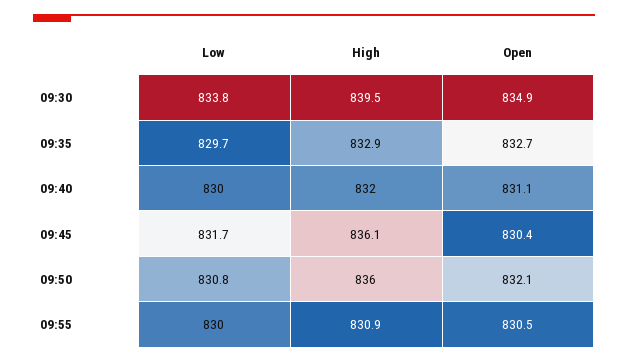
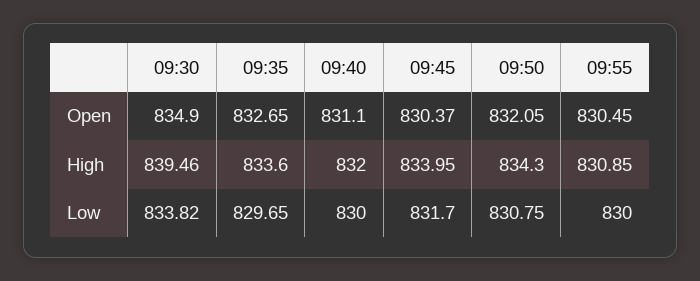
  {
    "Low": {
      "09:30": 833.82,
      "09:35": 829.65,
      "09:40": 830,
      "09:45": 831.7,
      "09:50": 830.75,
      "09:55": 830
    },
    "High": {
      "09:30": 839.46,
-     "09:35": 832.9,
+     "09:35": 833.6,
      "09:40": 832,
-     "09:45": 836.1,
+     "09:45": 833.95,
-     "09:50": 836,
+     "09:50": 834.3,
      "09:55": 830.85
    },
    "Open": {
      "09:30": 834.9,
      "09:35": 832.65,
      "09:40": 831.1,
      "09:45": 830.37,
      "09:50": 832.05,
      "09:55": 830.45
    }
  }

